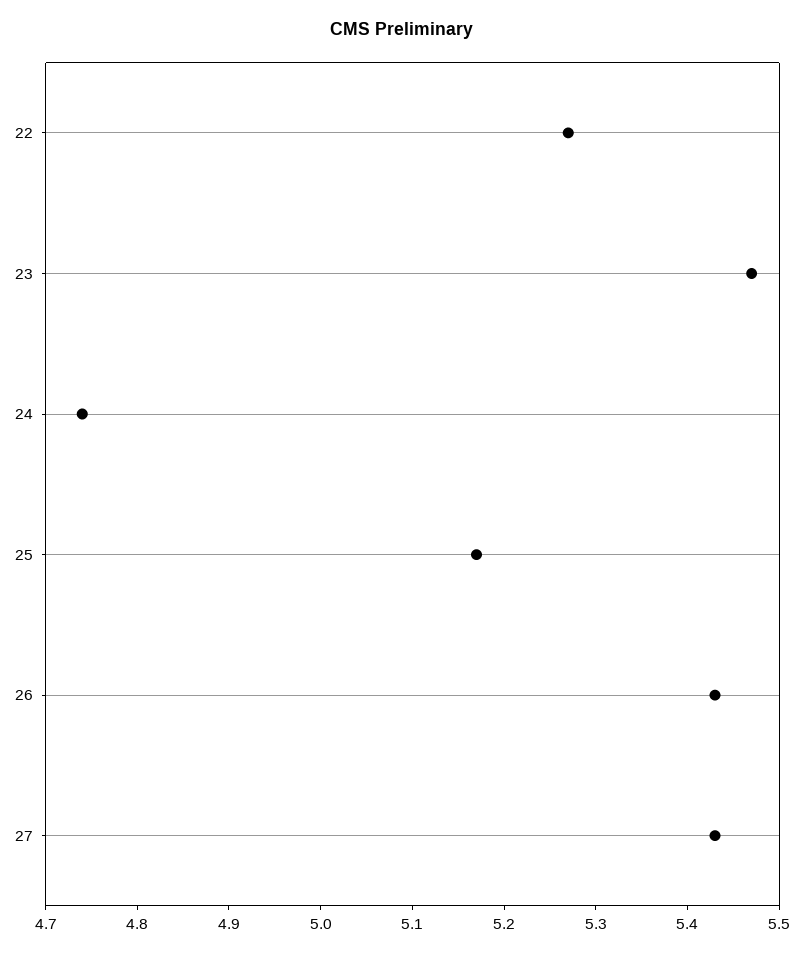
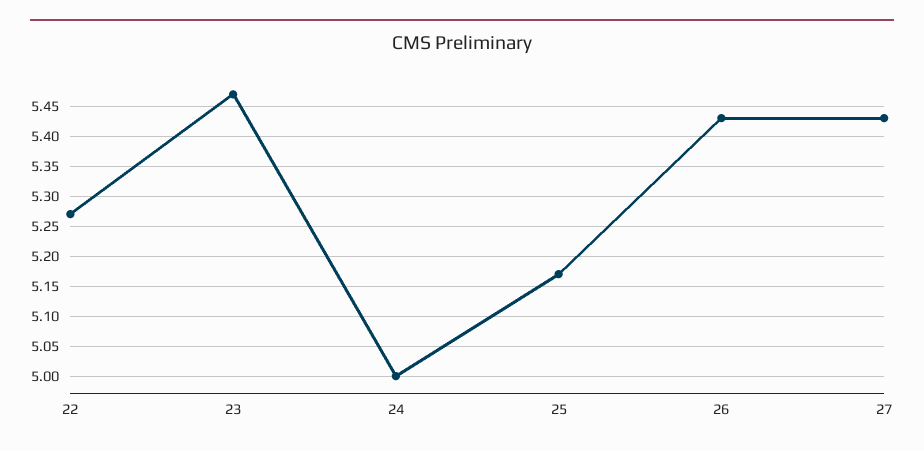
  {
    "22": 5.27,
    "23": 5.47,
-   "24": 4.74,
+   "24": 5,
    "25": 5.17,
    "26": 5.43,
    "27": 5.43
  }

